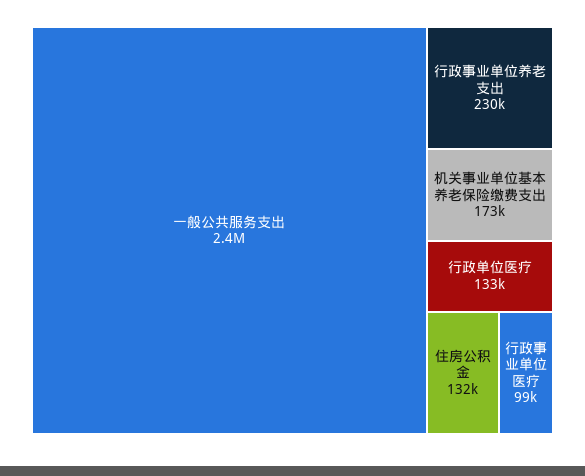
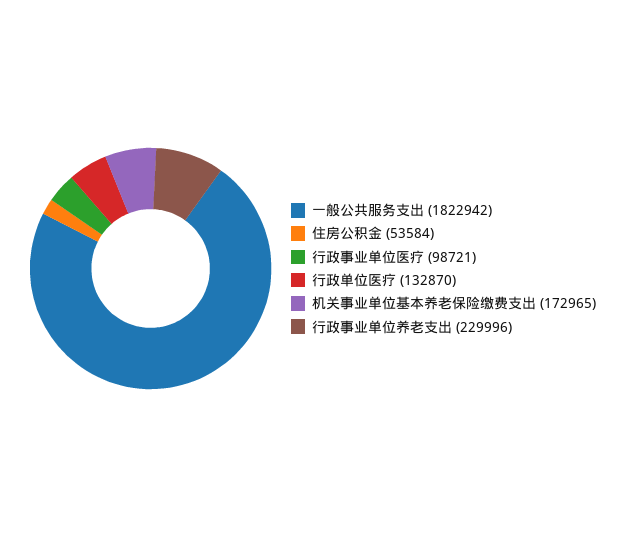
  {
-   "一般公共服务支出": 2400000,
+   "一般公共服务支出": 1822942,
    "行政事业单位养老支出": 229996,
    "机关事业单位基本养老保险缴费支出": 172965,
    "行政单位医疗": 132870,
-   "住房公积金": 132000,
+   "住房公积金": 53584,
    "行政事业单位医疗": 98721
  }

